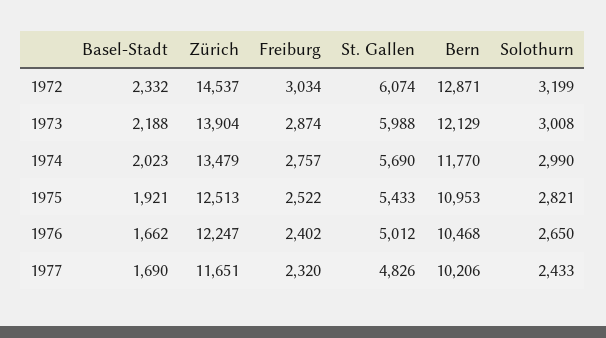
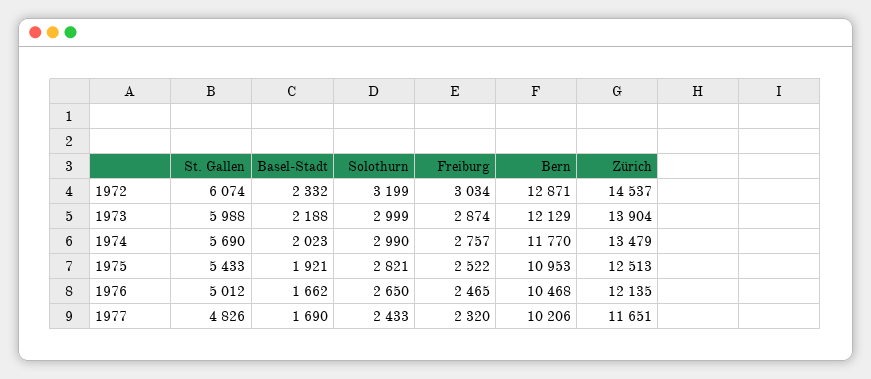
  {
    "Basel-Stadt": {
      "1972": 2332,
      "1973": 2188,
      "1974": 2023,
      "1975": 1921,
      "1976": 1662,
      "1977": 1690
    },
    "Zürich": {
      "1972": 14537,
      "1973": 13904,
      "1974": 13479,
      "1975": 12513,
-     "1976": 12247,
+     "1976": 12135,
      "1977": 11651
    },
    "Freiburg": {
      "1972": 3034,
      "1973": 2874,
      "1974": 2757,
      "1975": 2522,
-     "1976": 2402,
+     "1976": 2465,
      "1977": 2320
    },
    "St. Gallen": {
      "1972": 6074,
      "1973": 5988,
      "1974": 5690,
      "1975": 5433,
      "1976": 5012,
      "1977": 4826
    },
    "Bern": {
      "1972": 12871,
      "1973": 12129,
      "1974": 11770,
      "1975": 10953,
      "1976": 10468,
      "1977": 10206
    },
    "Solothurn": {
      "1972": 3199,
-     "1973": 3008,
+     "1973": 2999,
      "1974": 2990,
      "1975": 2821,
      "1976": 2650,
      "1977": 2433
    }
  }

